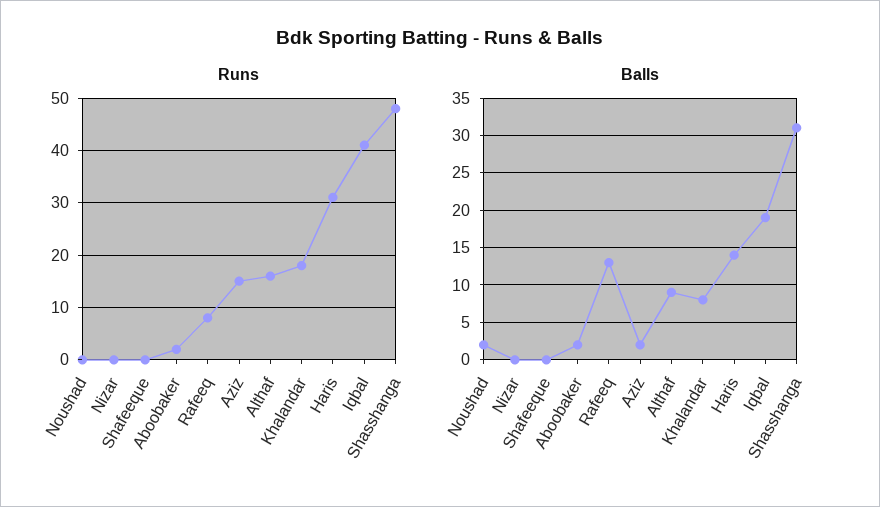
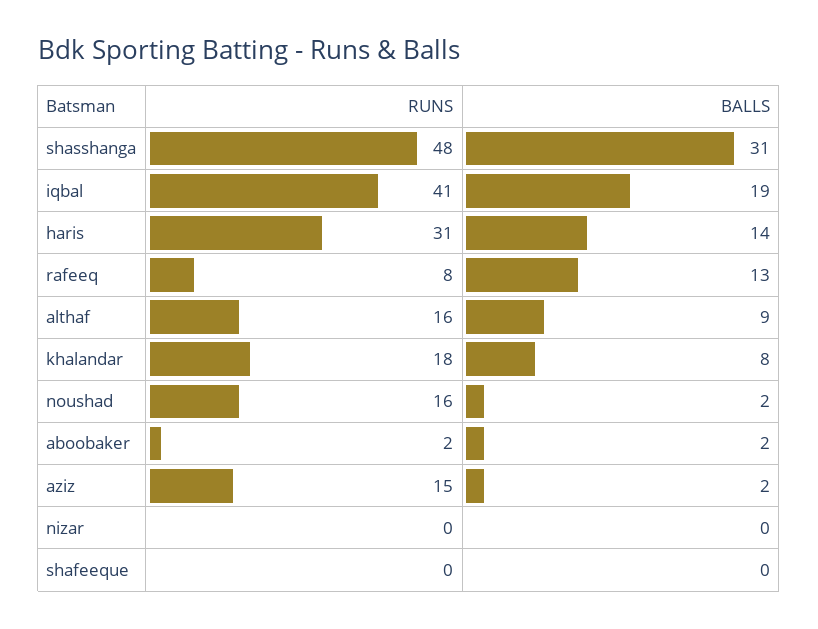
  {
    "Runs": {
-     "Noushad": 0,
+     "Noushad": 16,
      "Nizar": 0,
      "Shafeeque": 0,
      "Aboobaker": 2,
      "Rafeeq": 8,
      "Aziz": 15,
      "Althaf": 16,
      "Khalandar": 18,
      "Haris": 31,
      "Iqbal": 41,
      "Shasshanga": 48
    },
    "Balls": {
      "Noushad": 2,
      "Nizar": 0,
      "Shafeeque": 0,
      "Aboobaker": 2,
      "Rafeeq": 13,
      "Aziz": 2,
      "Althaf": 9,
      "Khalandar": 8,
      "Haris": 14,
      "Iqbal": 19,
      "Shasshanga": 31
    }
  }

